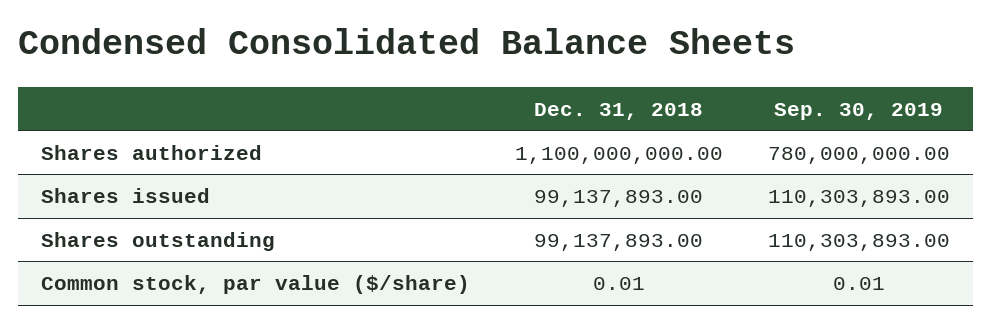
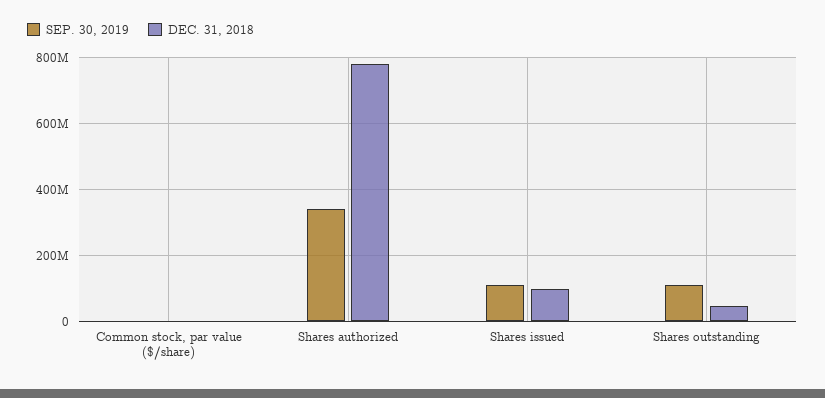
  {
    "Dec. 31, 2018": {
-     "Shares authorized": 1100000000,
+     "Shares authorized": 780000000,
      "Shares issued": 99137893,
-     "Shares outstanding": 99137893,
+     "Shares outstanding": 40000000,
      "Common stock, par value ($/share)": 0.01
    },
    "Sep. 30, 2019": {
-     "Shares authorized": 780000000,
+     "Shares authorized": 340000000,
      "Shares issued": 110303893,
      "Shares outstanding": 110303893,
      "Common stock, par value ($/share)": 0.01
    }
  }

